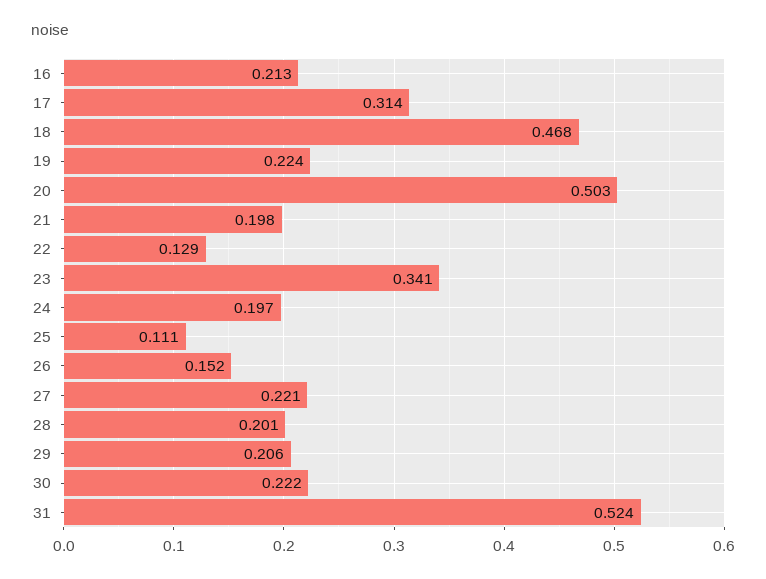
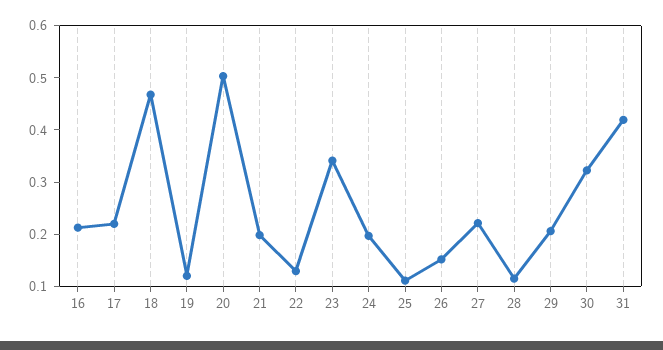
  {
    "16": 0.213,
-   "17": 0.314,
+   "17": 0.22,
    "18": 0.468,
-   "19": 0.224,
+   "19": 0.12,
    "20": 0.503,
    "21": 0.198,
    "22": 0.129,
    "23": 0.341,
    "24": 0.197,
    "25": 0.111,
    "26": 0.152,
    "27": 0.221,
-   "28": 0.201,
+   "28": 0.12,
    "29": 0.206,
-   "30": 0.222,
+   "30": 0.32,
-   "31": 0.524
+   "31": 0.42
  }

